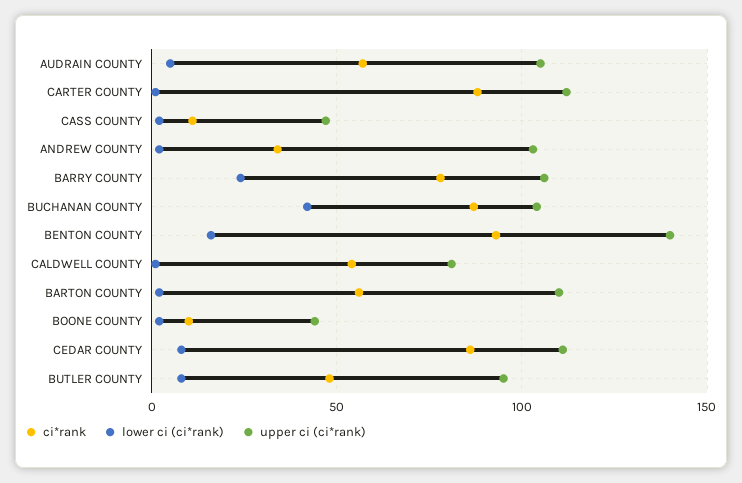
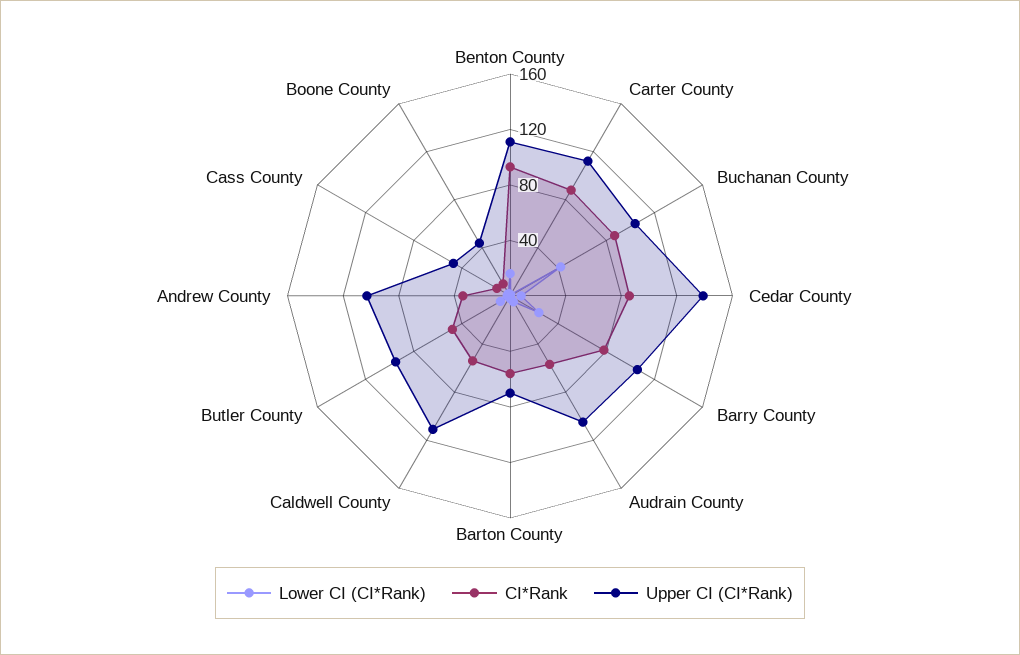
  {
    "ci*rank": {
      "AUDRAIN COUNTY": 55,
      "CARTER COUNTY": 90,
      "CASS COUNTY": 10,
      "ANDREW COUNTY": 35,
      "BARRY COUNTY": 80,
      "BUCHANAN COUNTY": 85,
      "BENTON COUNTY": 95,
      "CALDWELL COUNTY": 55,
      "BARTON COUNTY": 55,
      "BOONE COUNTY": 10,
      "CEDAR COUNTY": 85,
      "BUTLER COUNTY": 50
    },
    "lower ci (ci*rank)": {
      "AUDRAIN COUNTY": 5,
      "CARTER COUNTY": 0,
      "CASS COUNTY": 0,
      "ANDREW COUNTY": 0,
      "BARRY COUNTY": 25,
      "BUCHANAN COUNTY": 40,
      "BENTON COUNTY": 15,
      "CALDWELL COUNTY": 0,
      "BARTON COUNTY": 0,
      "BOONE COUNTY": 0,
      "CEDAR COUNTY": 10,
      "BUTLER COUNTY": 10
    },
    "upper ci (ci*rank)": {
      "AUDRAIN COUNTY": 105,
      "CARTER COUNTY": 110,
      "CASS COUNTY": 45,
      "ANDREW COUNTY": 105,
      "BARRY COUNTY": 105,
      "BUCHANAN COUNTY": 105,
-     "BENTON COUNTY": 140,
+     "BENTON COUNTY": 110,
-     "CALDWELL COUNTY": 80,
+     "CALDWELL COUNTY": 110,
-     "BARTON COUNTY": 110,
+     "BARTON COUNTY": 70,
      "BOONE COUNTY": 45,
-     "CEDAR COUNTY": 110,
+     "CEDAR COUNTY": 140,
      "BUTLER COUNTY": 95
    }
  }

